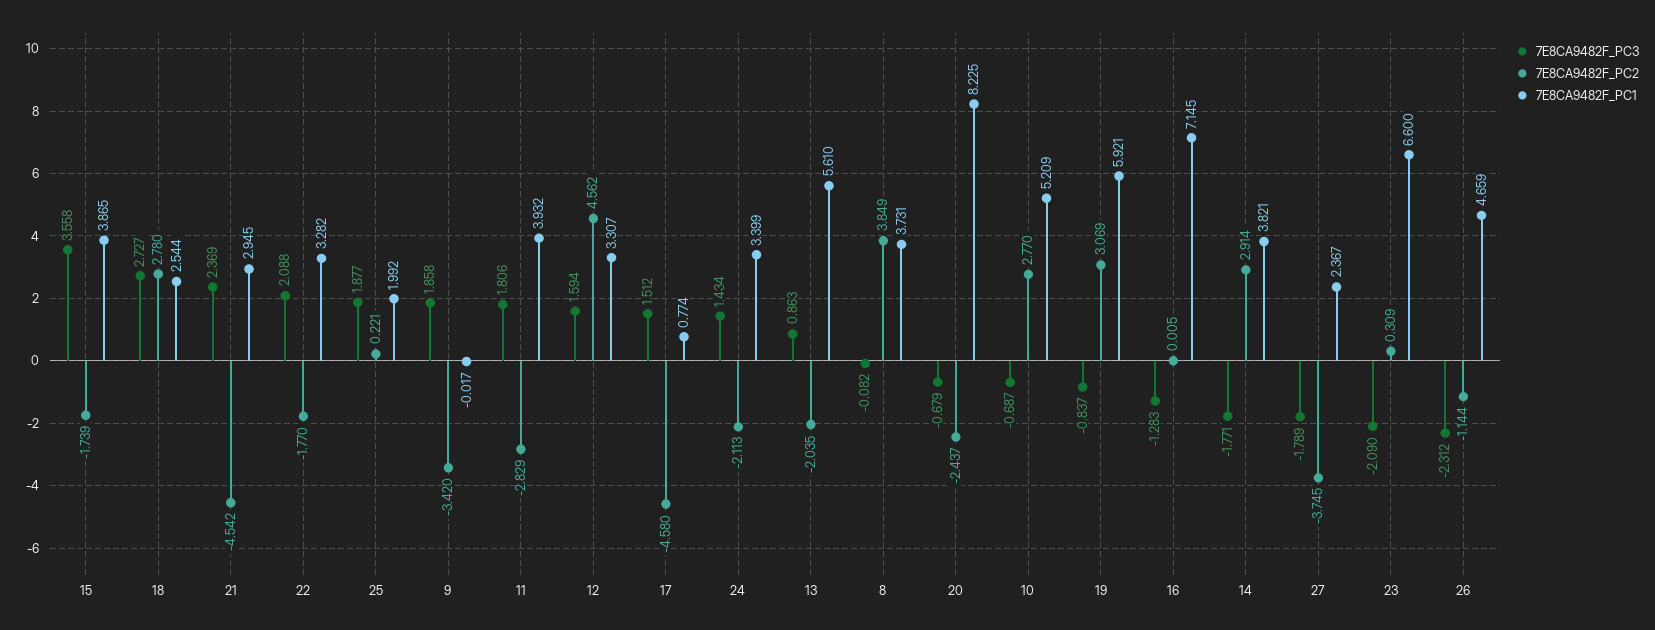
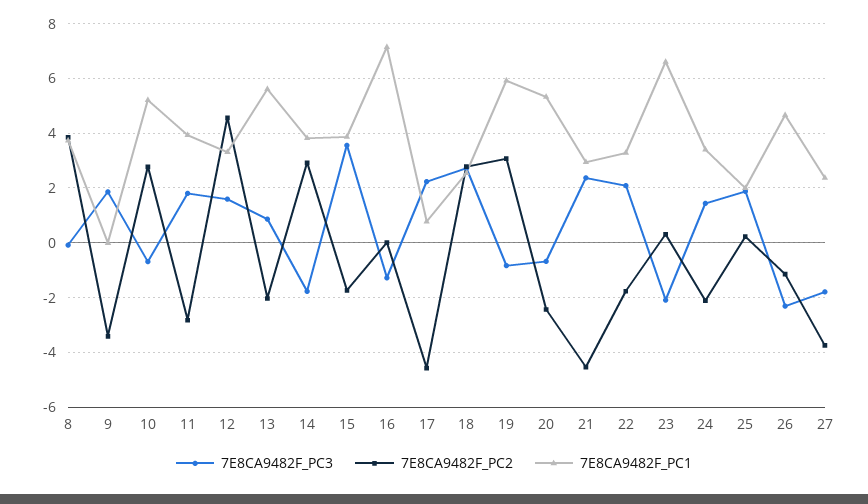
  {
    "7E8CA9482F_PC3": {
      "15": 3.558,
      "18": 2.727,
      "21": 2.369,
      "22": 2.088,
      "25": 1.877,
      "9": 1.858,
      "11": 1.806,
      "12": 1.594,
-     "17": 1.512,
+     "17": 2.25,
      "24": 1.434,
      "13": 0.863,
      "8": -0.082,
      "20": -0.679,
      "10": -0.687,
      "19": -0.837,
      "16": -1.283,
      "14": -1.771,
      "27": -1.789,
      "23": -2.09,
      "26": -2.312
    },
    "7E8CA9482F_PC2": {
      "15": -1.739,
      "18": 2.78,
      "21": -4.542,
      "22": -1.77,
      "25": 0.221,
      "9": -3.42,
      "11": -2.829,
      "12": 4.562,
      "17": -4.58,
      "24": -2.113,
      "13": -2.035,
      "8": 3.849,
      "20": -2.437,
      "10": 2.77,
      "19": 3.069,
      "16": 0.005,
      "14": 2.914,
      "27": -3.745,
      "23": 0.309,
      "26": -1.144
    },
    "7E8CA9482F_PC1": {
      "15": 3.865,
      "18": 2.544,
      "21": 2.945,
      "22": 3.282,
      "25": 1.992,
      "9": -0.017,
      "11": 3.932,
      "12": 3.307,
      "17": 0.774,
      "24": 3.399,
      "13": 5.61,
      "8": 3.731,
-     "20": 8.225,
+     "20": 5.25,
      "10": 5.209,
      "19": 5.921,
      "16": 7.145,
      "14": 3.821,
      "27": 2.367,
      "23": 6.6,
      "26": 4.659
    }
  }

